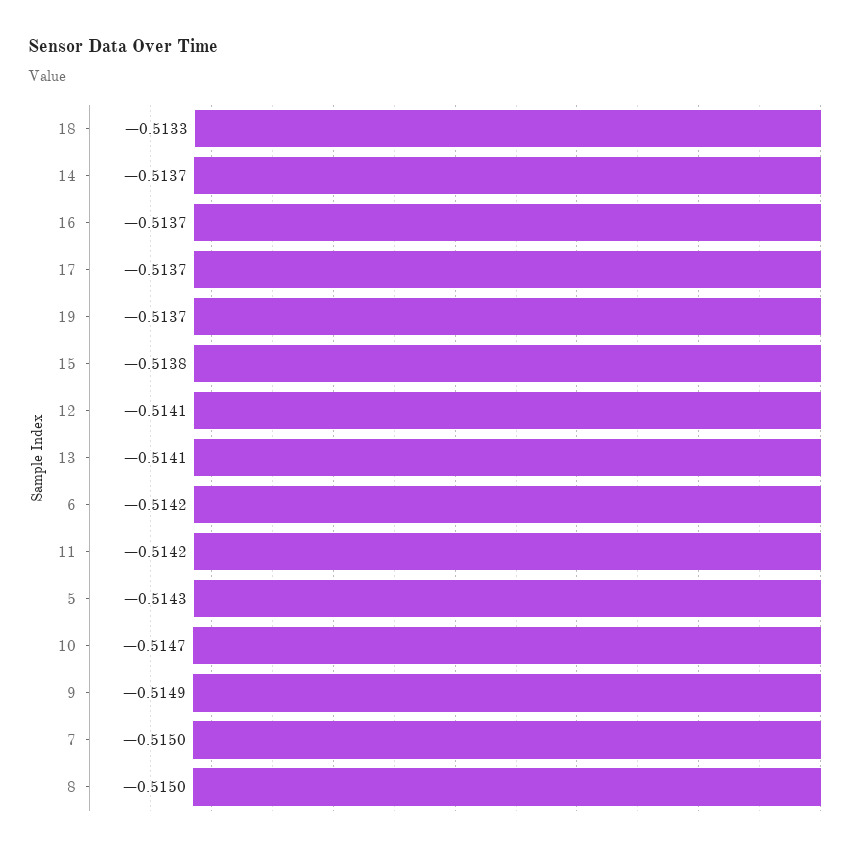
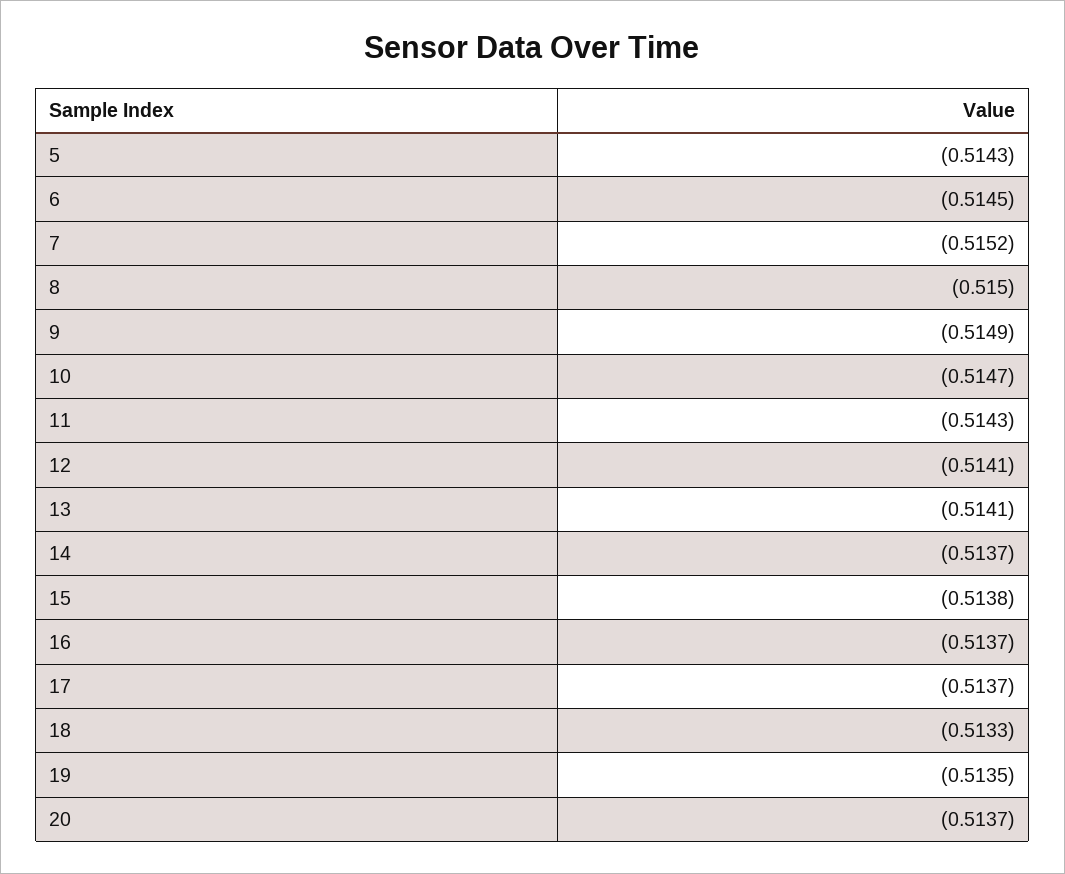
  {
    "18": -0.5133,
    "14": -0.5137,
    "16": -0.5137,
    "17": -0.5137,
-   "19": -0.5137,
+   "19": -0.5135,
    "15": -0.5138,
    "12": -0.5141,
    "13": -0.5141,
-   "6": -0.5142,
+   "6": -0.5145,
-   "11": -0.5142,
+   "11": -0.5143,
    "5": -0.5143,
    "10": -0.5147,
    "9": -0.5149,
-   "7": -0.515,
+   "7": -0.5152,
-   "8": -0.515
+   "8": -0.515,
+   "20": -0.5137
  }

